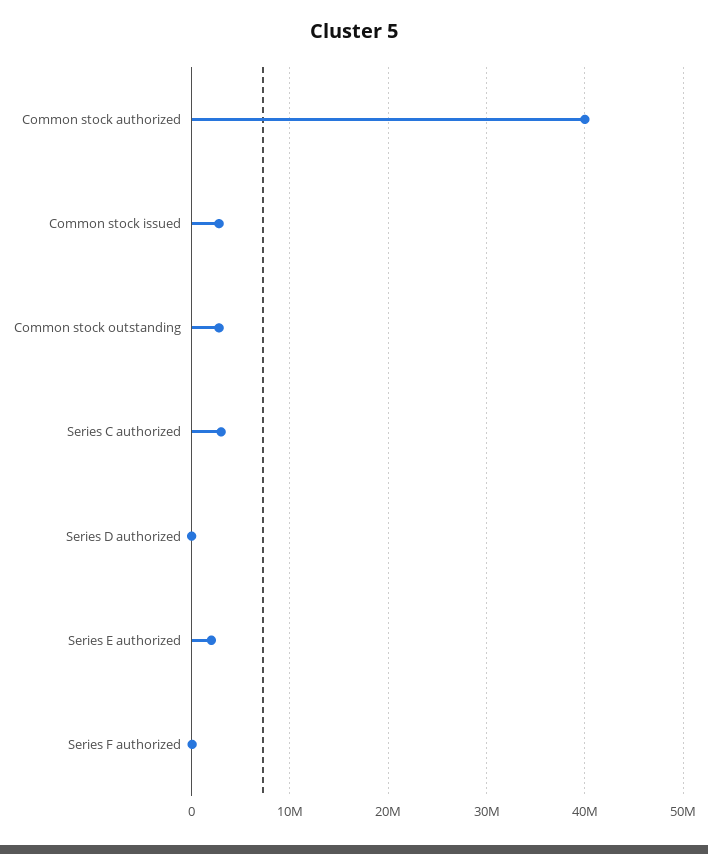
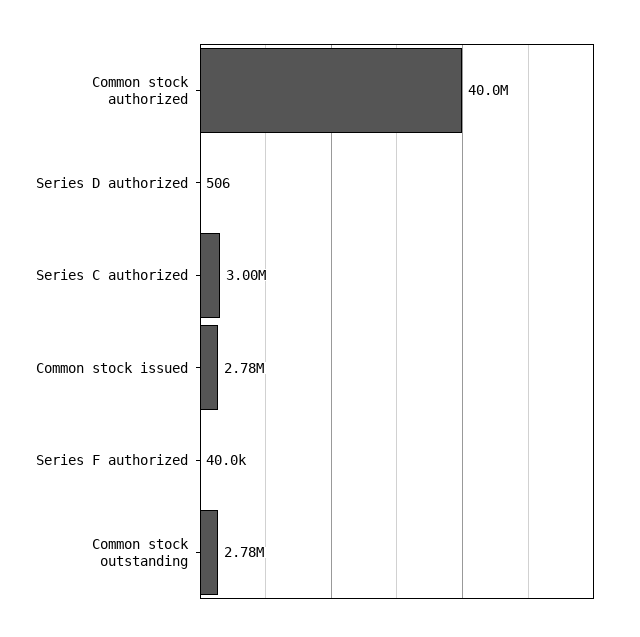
  {
    "Common stock authorized": 40000000,
    "Common stock issued": 2780000,
    "Common stock outstanding": 2780000,
    "Series C authorized": 3000000,
    "Series D authorized": 506,
-   "Series E authorized": 2000000,
    "Series F authorized": 40000
  }

